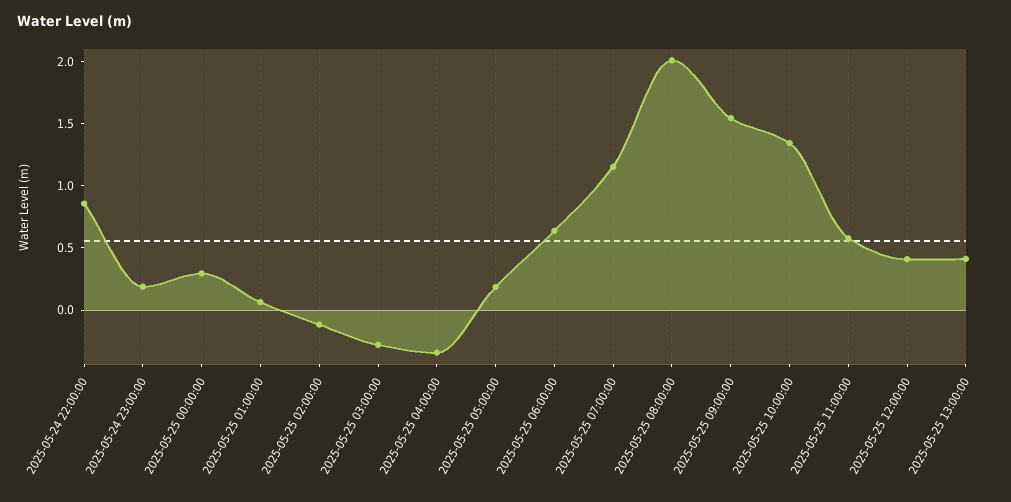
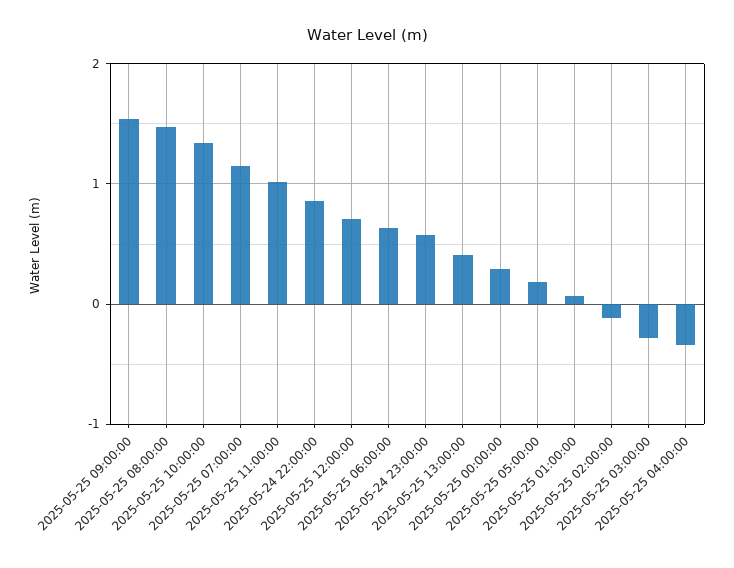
  {
    "2025-05-24 22:00:00": 0.9,
-   "2025-05-24 23:00:00": 0.2,
+   "2025-05-24 23:00:00": 0.6,
    "2025-05-25 00:00:00": 0.3,
    "2025-05-25 01:00:00": 0.1,
    "2025-05-25 02:00:00": -0.1,
    "2025-05-25 03:00:00": -0.3,
    "2025-05-25 04:00:00": -0.3,
    "2025-05-25 05:00:00": 0.2,
    "2025-05-25 06:00:00": 0.6,
    "2025-05-25 07:00:00": 1.2,
-   "2025-05-25 08:00:00": 2,
+   "2025-05-25 08:00:00": 1.5,
    "2025-05-25 09:00:00": 1.5,
    "2025-05-25 10:00:00": 1.3,
-   "2025-05-25 11:00:00": 0.6,
+   "2025-05-25 11:00:00": 1,
-   "2025-05-25 12:00:00": 0.4,
+   "2025-05-25 12:00:00": 0.7,
    "2025-05-25 13:00:00": 0.4
  }

